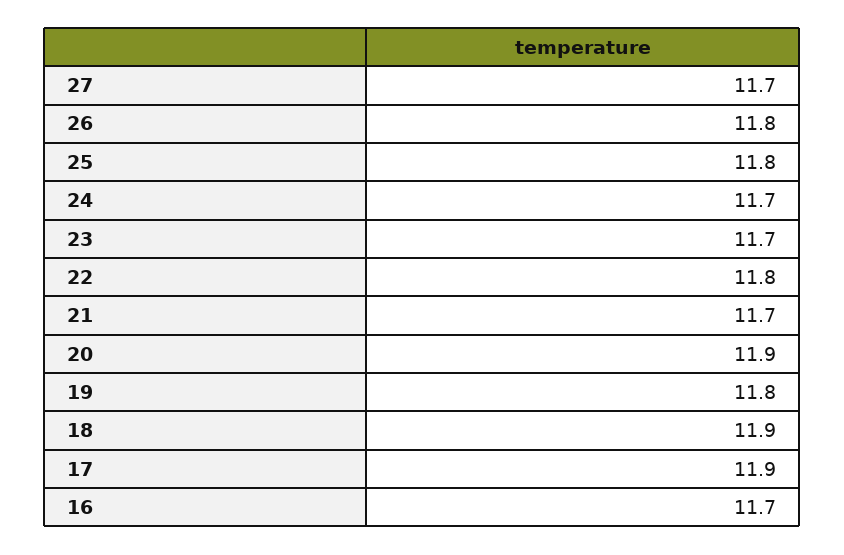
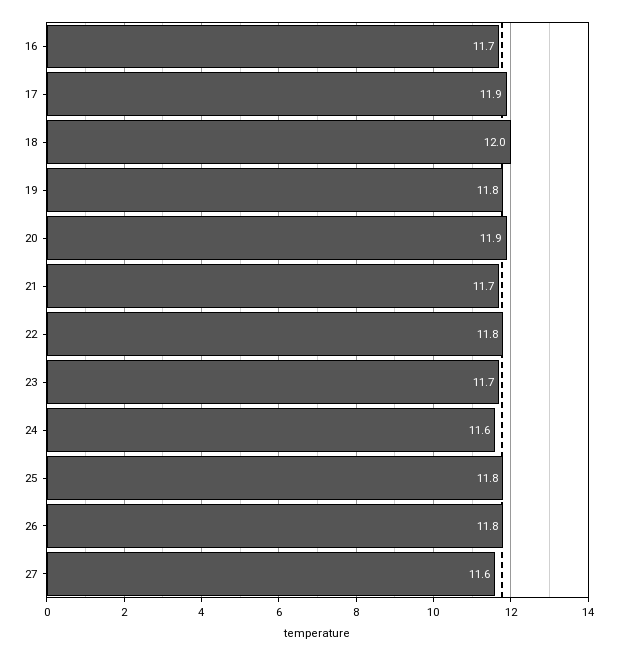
  {
-   "27": 11.7,
+   "27": 11.6,
    "26": 11.8,
    "25": 11.8,
-   "24": 11.7,
+   "24": 11.6,
    "23": 11.7,
    "22": 11.8,
    "21": 11.7,
    "20": 11.9,
    "19": 11.8,
-   "18": 11.9,
+   "18": 12,
    "17": 11.9,
    "16": 11.7
  }

